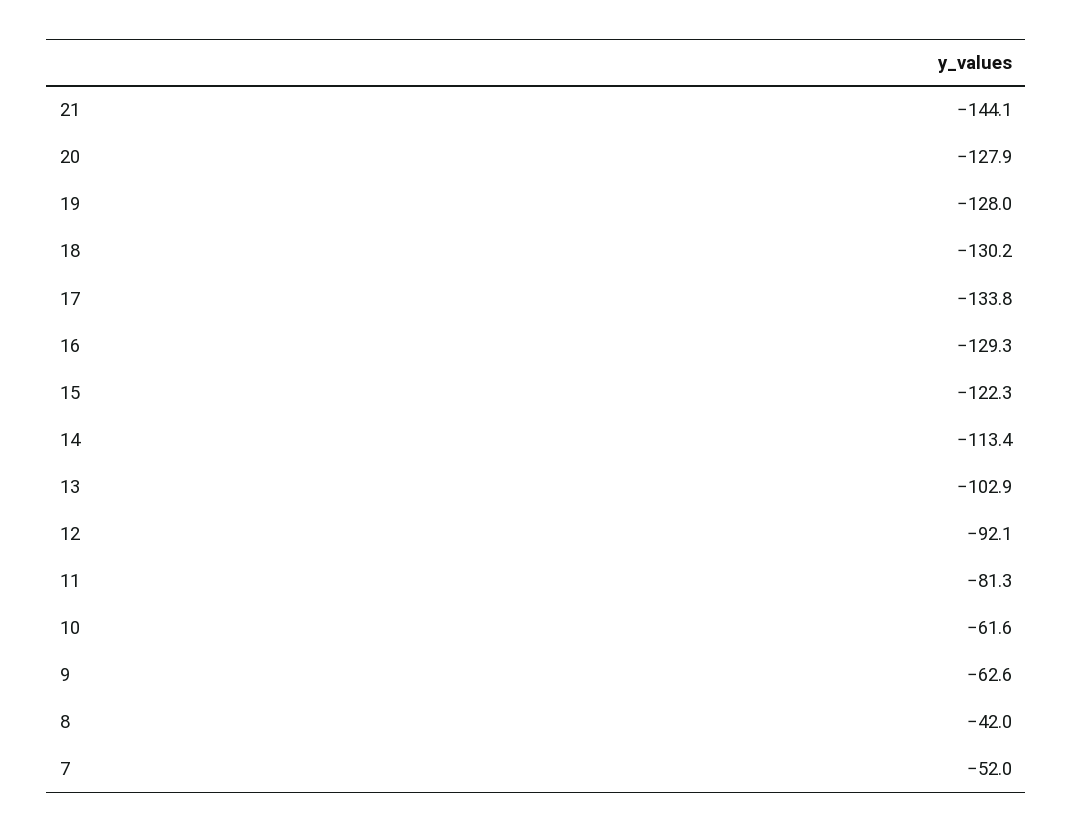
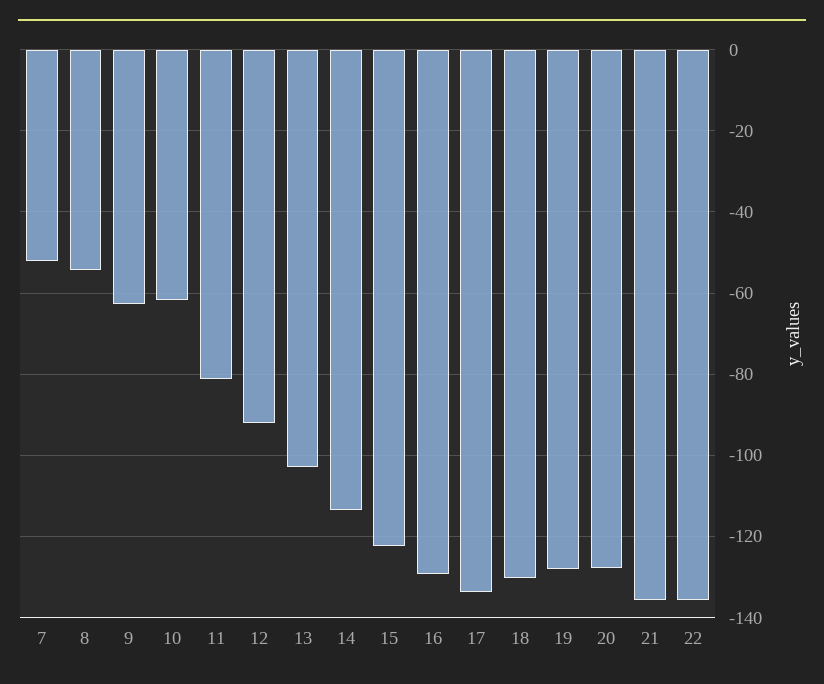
  {
-   "21": -144.1,
+   "21": -136,
    "20": -127.9,
    "19": -128,
    "18": -130.2,
    "17": -133.8,
    "16": -129.3,
    "15": -122.3,
    "14": -113.4,
    "13": -102.9,
    "12": -92.1,
    "11": -81.3,
    "10": -61.6,
    "9": -62.6,
-   "8": -42,
+   "8": -54,
-   "7": -52
+   "7": -52,
+   "22": -136
  }

